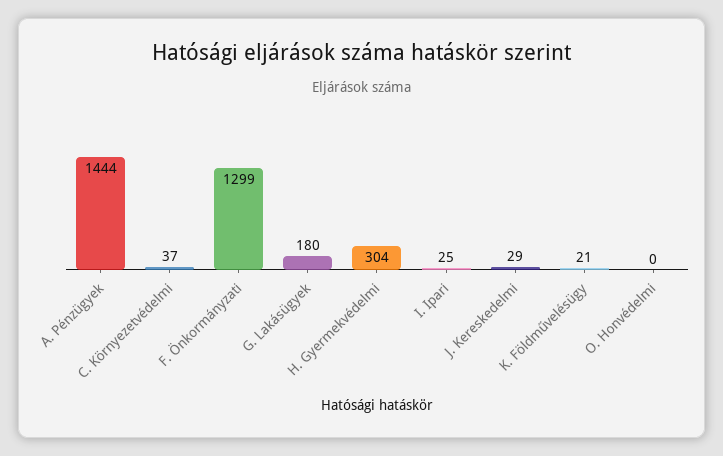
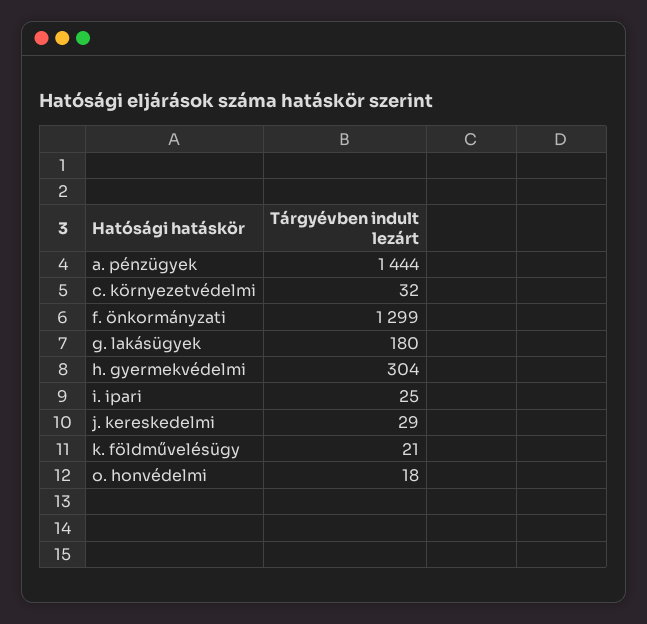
  {
    "A. Pénzügyek": 1444,
-   "C. Környezetvédelmi": 37,
+   "C. Környezetvédelmi": 32,
    "F. Önkormányzati": 1299,
    "G. Lakásügyek": 180,
    "H. Gyermekvédelmi": 304,
    "I. Ipari": 25,
    "J. Kereskedelmi": 29,
    "K. Földművelésügy": 21,
-   "O. Honvédelmi": 0
+   "O. Honvédelmi": 18
  }

